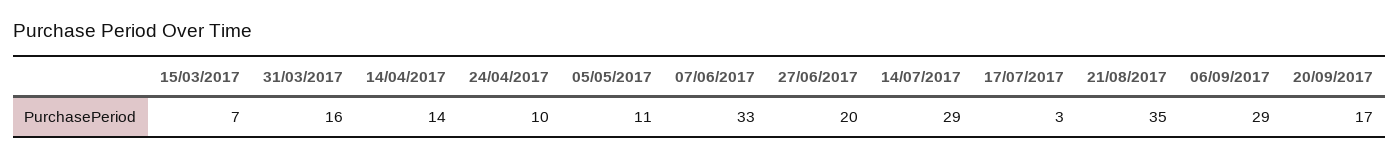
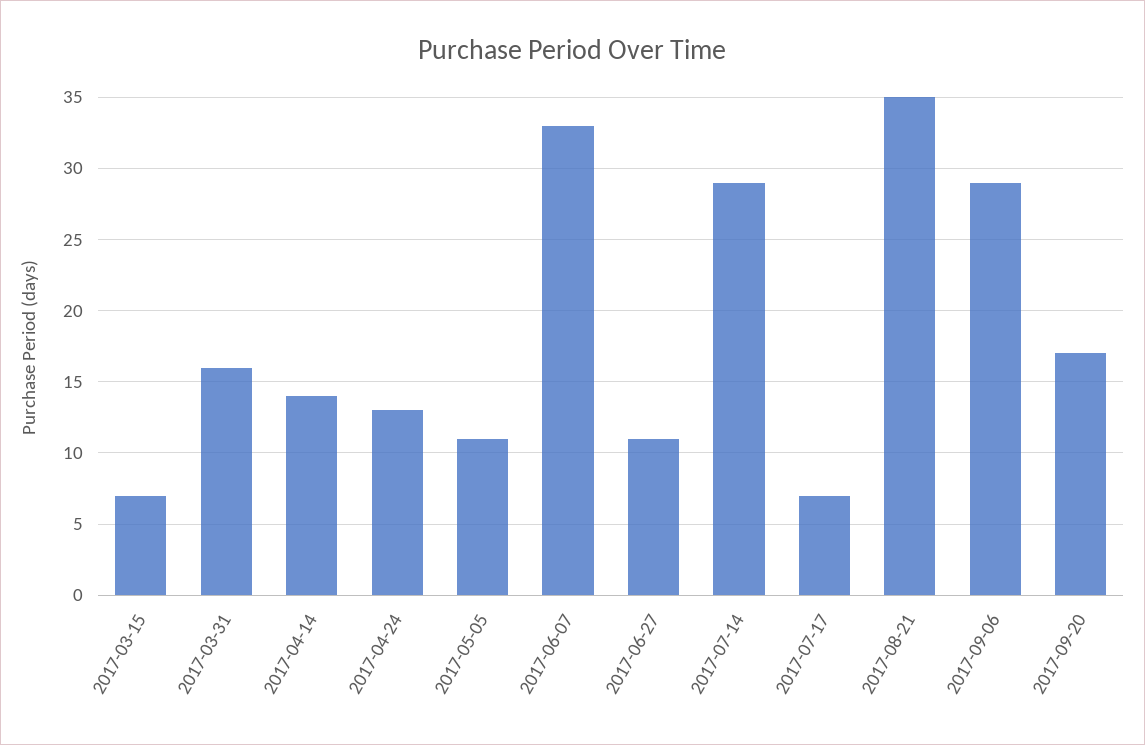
  {
    "15/03/2017": 7,
    "31/03/2017": 16,
    "14/04/2017": 14,
-   "24/04/2017": 10,
+   "24/04/2017": 13,
    "05/05/2017": 11,
    "07/06/2017": 33,
-   "27/06/2017": 20,
+   "27/06/2017": 11,
    "14/07/2017": 29,
-   "17/07/2017": 3,
+   "17/07/2017": 7,
    "21/08/2017": 35,
    "06/09/2017": 29,
    "20/09/2017": 17
  }

